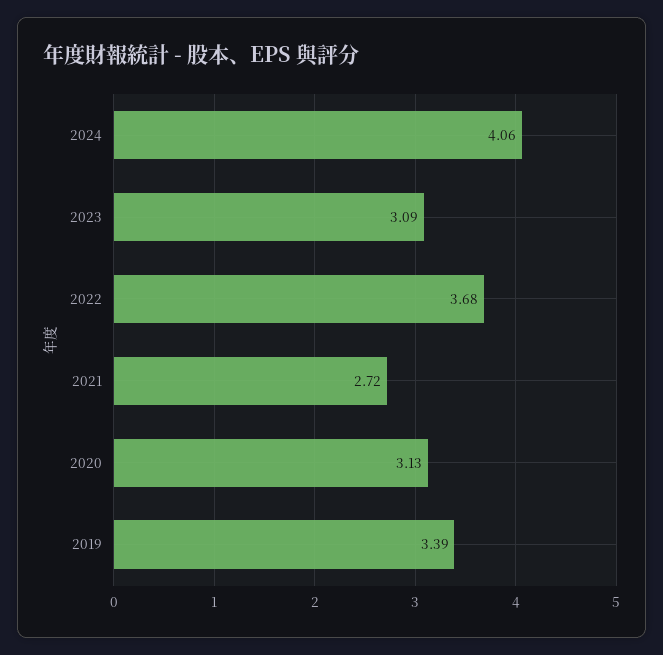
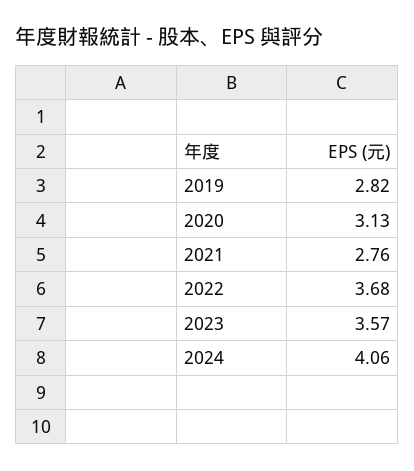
  {
    "2024": 4.06,
-   "2023": 3.09,
+   "2023": 3.57,
    "2022": 3.68,
-   "2021": 2.72,
+   "2021": 2.76,
    "2020": 3.13,
-   "2019": 3.39
+   "2019": 2.82
  }

